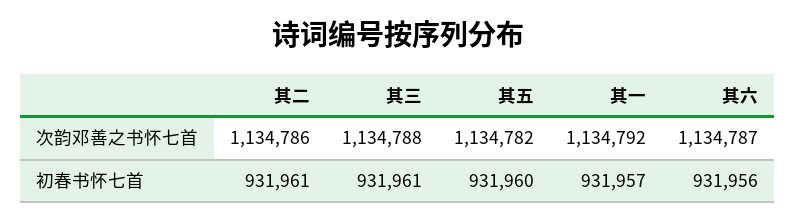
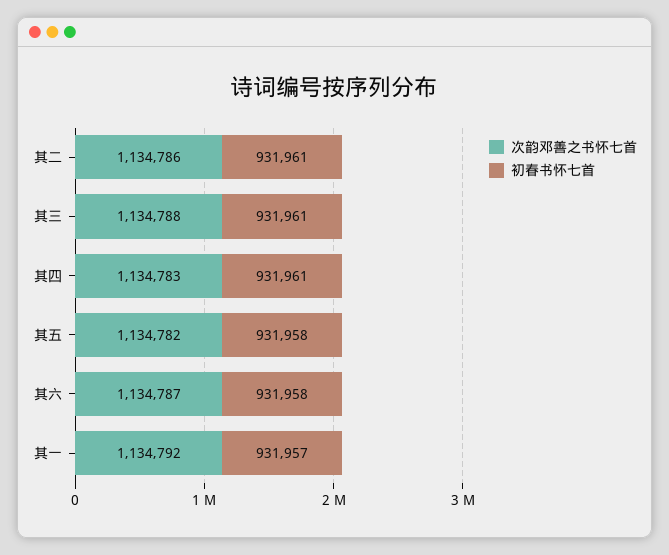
  {
    "次韵邓善之书怀七首": {
      "其二": 1134786,
      "其三": 1134788,
      "其五": 1134782,
      "其一": 1134792,
-     "其六": 1134787
+     "其六": 1134787,
+     "其四": 1134783
    },
    "初春书怀七首": {
      "其二": 931961,
      "其三": 931961,
-     "其五": 931960,
+     "其五": 931958,
      "其一": 931957,
-     "其六": 931956
+     "其六": 931958,
+     "其四": 931961
    }
  }

